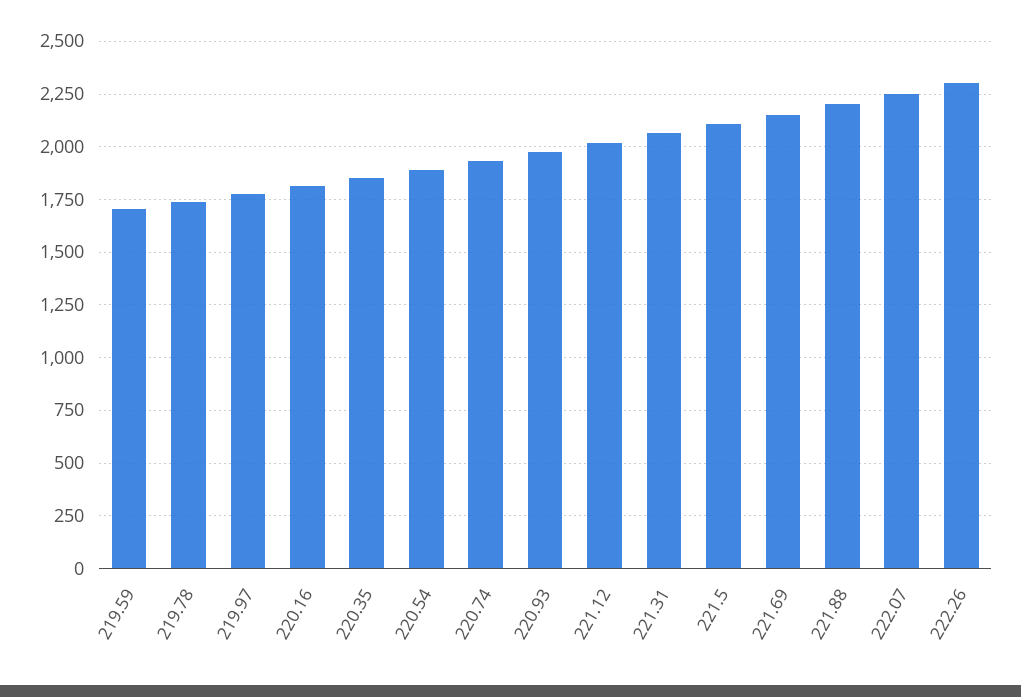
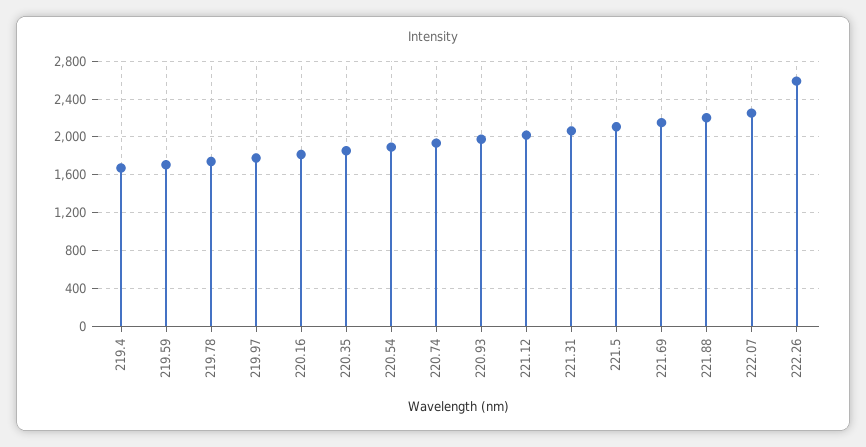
  {
    "219.59": 1700,
    "219.78": 1750,
    "219.97": 1800,
    "220.16": 1800,
    "220.35": 1850,
    "220.54": 1900,
    "220.74": 1950,
    "220.93": 2000,
    "221.12": 2000,
    "221.31": 2050,
    "221.5": 2100,
    "221.69": 2150,
    "221.88": 2200,
    "222.07": 2250,
-   "222.26": 2300
+   "222.26": 2600,
+   "219.4": 1700
  }

